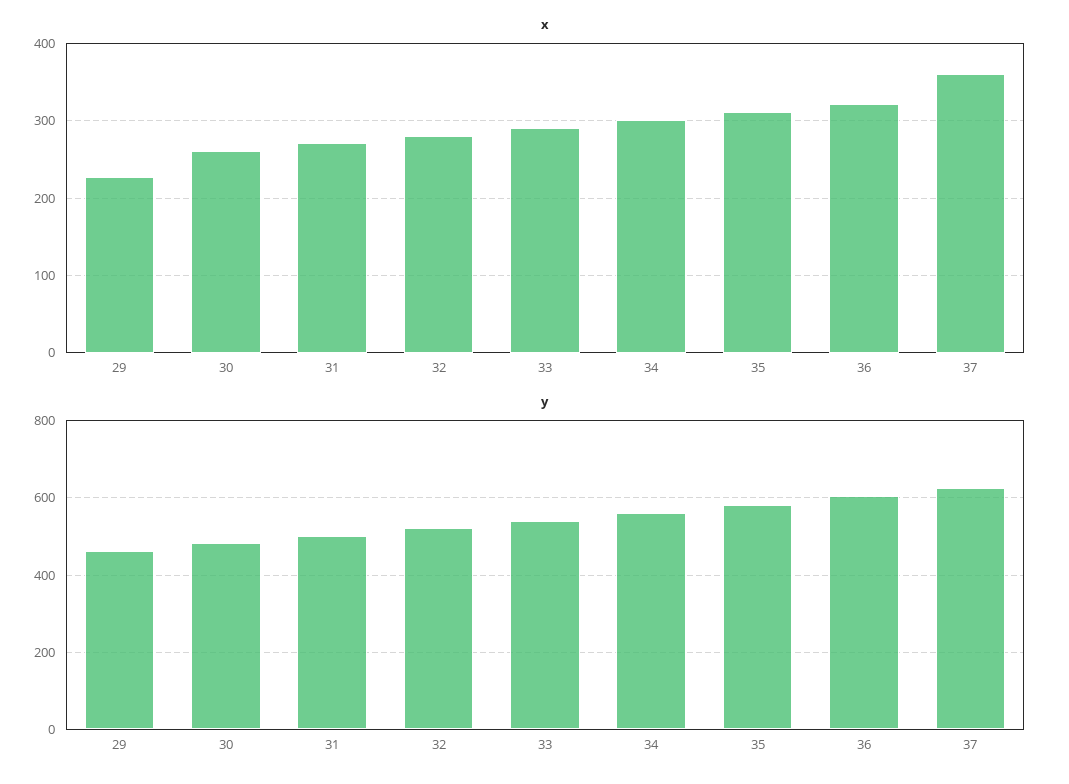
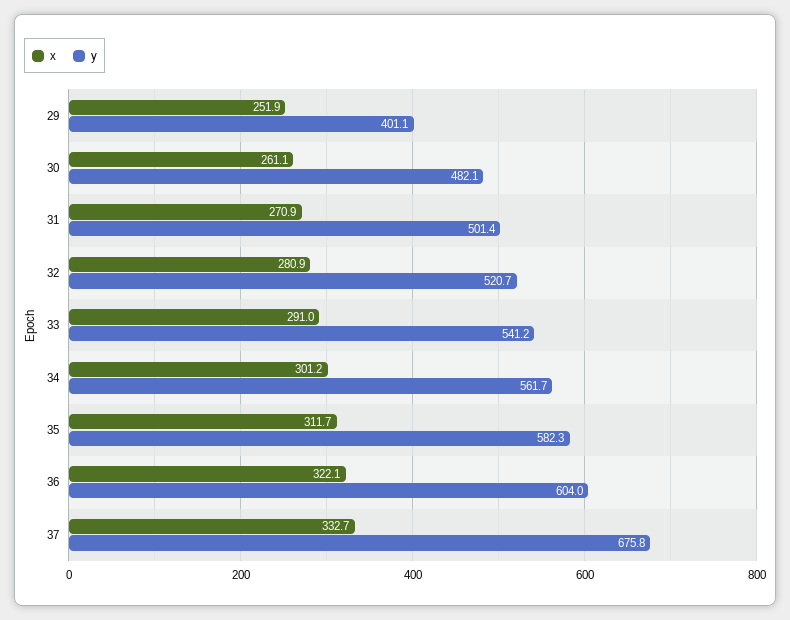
  {
    "x": {
-     "29": 230,
+     "29": 251.9,
      "30": 261.1,
      "31": 270.9,
      "32": 280.9,
      "33": 291,
      "34": 301.2,
      "35": 311.7,
      "36": 322.1,
-     "37": 360
+     "37": 332.7
    },
    "y": {
-     "29": 460,
+     "29": 401.1,
      "30": 482.1,
      "31": 501.4,
      "32": 520.7,
      "33": 541.2,
      "34": 561.7,
      "35": 582.3,
      "36": 604,
-     "37": 620
+     "37": 675.8
    }
  }

